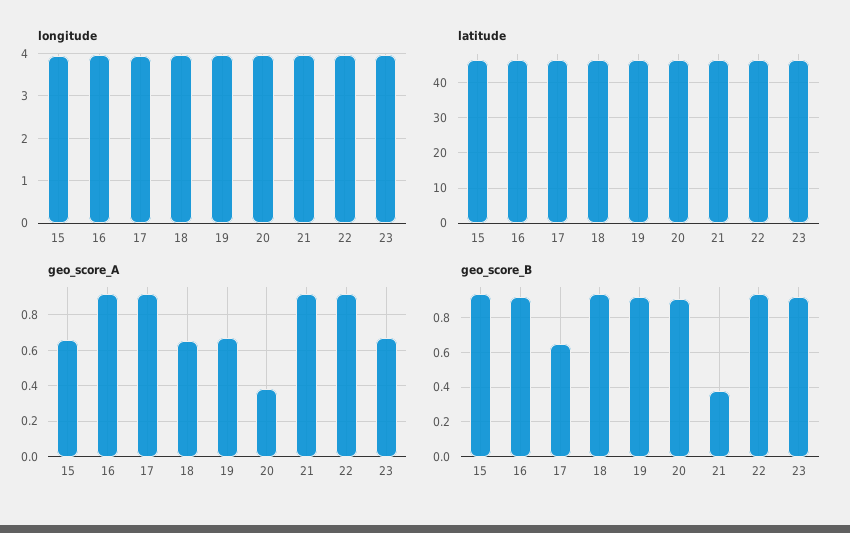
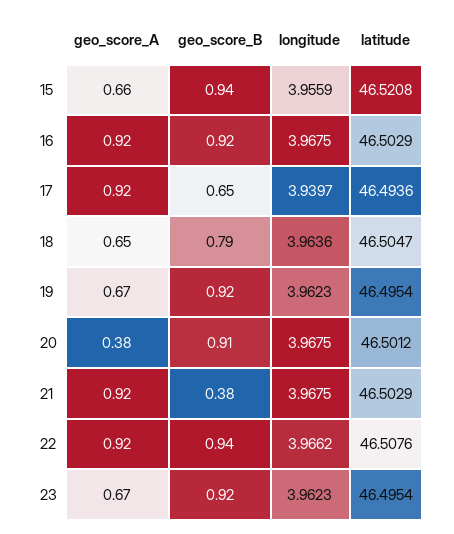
  {
    "longitude": {
      "15": 3.9559,
      "16": 3.9675,
      "17": 3.9397,
      "18": 3.9636,
      "19": 3.9623,
      "20": 3.9675,
      "21": 3.9675,
      "22": 3.9662,
      "23": 3.9623
    },
    "latitude": {
      "15": 46.5208,
      "16": 46.5029,
      "17": 46.4936,
      "18": 46.5047,
      "19": 46.4954,
      "20": 46.5012,
      "21": 46.5029,
      "22": 46.5076,
      "23": 46.4954
    },
    "geo_score_A": {
      "15": 0.66,
      "16": 0.92,
      "17": 0.92,
      "18": 0.65,
      "19": 0.67,
      "20": 0.38,
      "21": 0.92,
      "22": 0.92,
      "23": 0.67
    },
    "geo_score_B": {
      "15": 0.94,
      "16": 0.92,
      "17": 0.65,
-     "18": 0.95,
+     "18": 0.79,
      "19": 0.92,
      "20": 0.91,
      "21": 0.38,
      "22": 0.94,
      "23": 0.92
    }
  }

